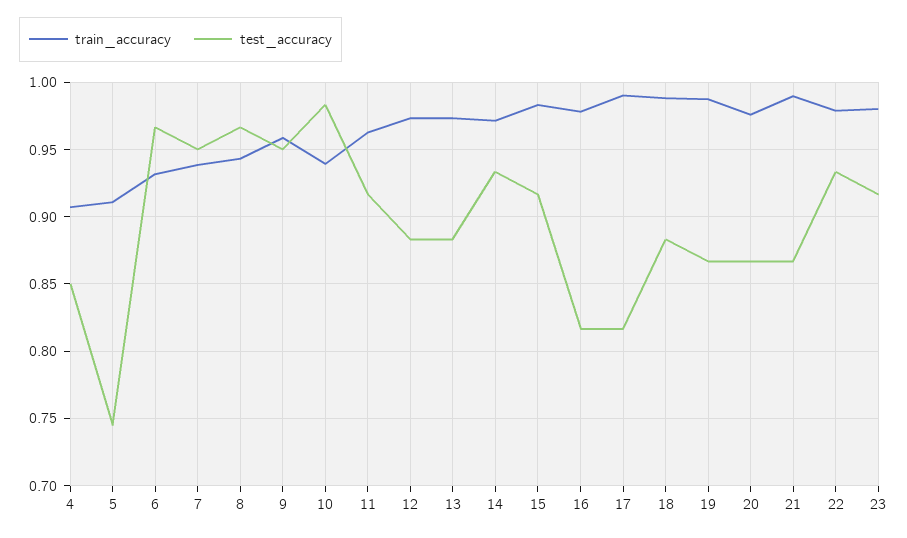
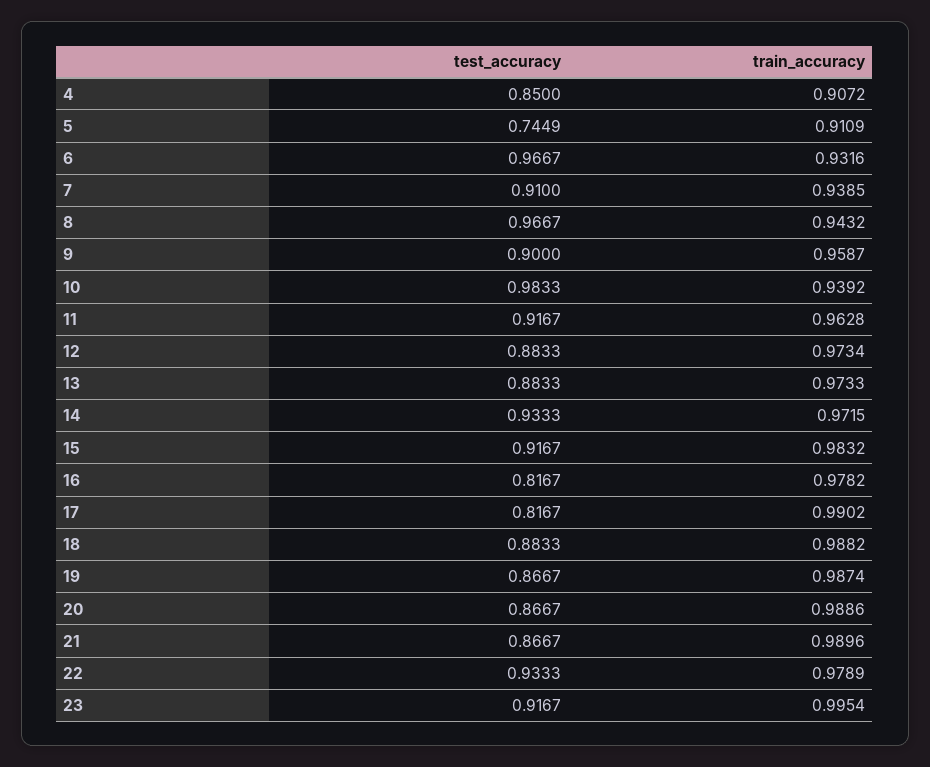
  {
    "train_accuracy": {
      "4": 0.9072,
      "5": 0.9109,
      "6": 0.9316,
      "7": 0.9385,
      "8": 0.9432,
      "9": 0.9587,
      "10": 0.9392,
      "11": 0.9628,
      "12": 0.9734,
      "13": 0.9733,
      "14": 0.9715,
      "15": 0.9832,
      "16": 0.9782,
      "17": 0.9902,
      "18": 0.9882,
      "19": 0.9874,
-     "20": 0.975,
+     "20": 0.9886,
      "21": 0.9896,
      "22": 0.9789,
-     "23": 0.98
+     "23": 0.9954
    },
    "test_accuracy": {
      "4": 0.85,
      "5": 0.7449,
      "6": 0.9667,
-     "7": 0.95,
+     "7": 0.91,
      "8": 0.9667,
-     "9": 0.95,
+     "9": 0.9,
      "10": 0.9833,
      "11": 0.9167,
      "12": 0.8833,
      "13": 0.8833,
      "14": 0.9333,
      "15": 0.9167,
      "16": 0.8167,
      "17": 0.8167,
      "18": 0.8833,
      "19": 0.8667,
      "20": 0.8667,
      "21": 0.8667,
      "22": 0.9333,
      "23": 0.9167
    }
  }

